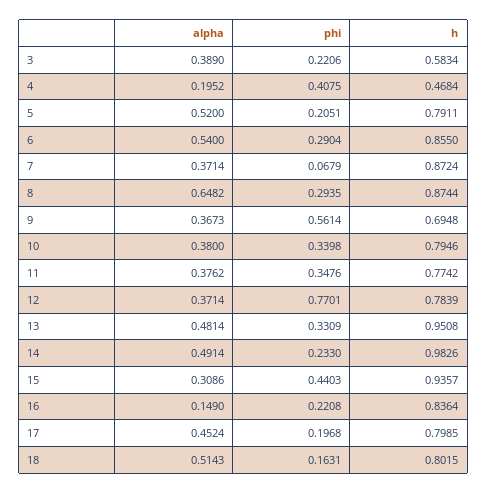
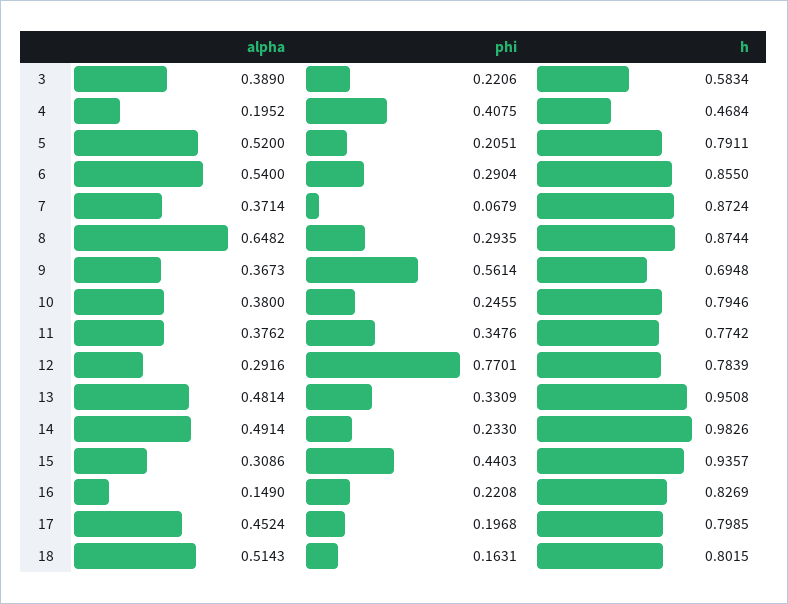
  {
    "alpha": {
      "3": 0.389,
      "4": 0.1952,
      "5": 0.52,
      "6": 0.54,
      "7": 0.3714,
      "8": 0.6482,
      "9": 0.3673,
      "10": 0.38,
      "11": 0.3762,
-     "12": 0.3714,
+     "12": 0.2916,
      "13": 0.4814,
      "14": 0.4914,
      "15": 0.3086,
      "16": 0.149,
      "17": 0.4524,
      "18": 0.5143
    },
    "phi": {
      "3": 0.2206,
      "4": 0.4075,
      "5": 0.2051,
      "6": 0.2904,
      "7": 0.0679,
      "8": 0.2935,
      "9": 0.5614,
-     "10": 0.3398,
+     "10": 0.2455,
      "11": 0.3476,
      "12": 0.7701,
      "13": 0.3309,
      "14": 0.233,
      "15": 0.4403,
      "16": 0.2208,
      "17": 0.1968,
      "18": 0.1631
    },
    "h": {
      "3": 0.5834,
      "4": 0.4684,
      "5": 0.7911,
      "6": 0.855,
      "7": 0.8724,
      "8": 0.8744,
      "9": 0.6948,
      "10": 0.7946,
      "11": 0.7742,
      "12": 0.7839,
      "13": 0.9508,
      "14": 0.9826,
      "15": 0.9357,
-     "16": 0.8364,
+     "16": 0.8269,
      "17": 0.7985,
      "18": 0.8015
    }
  }

